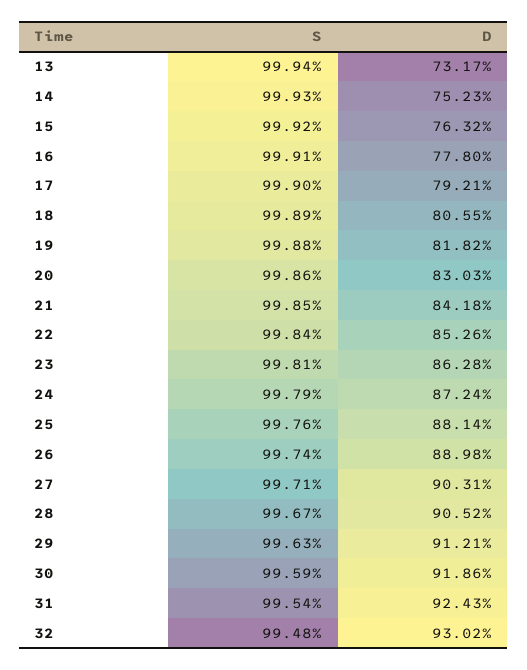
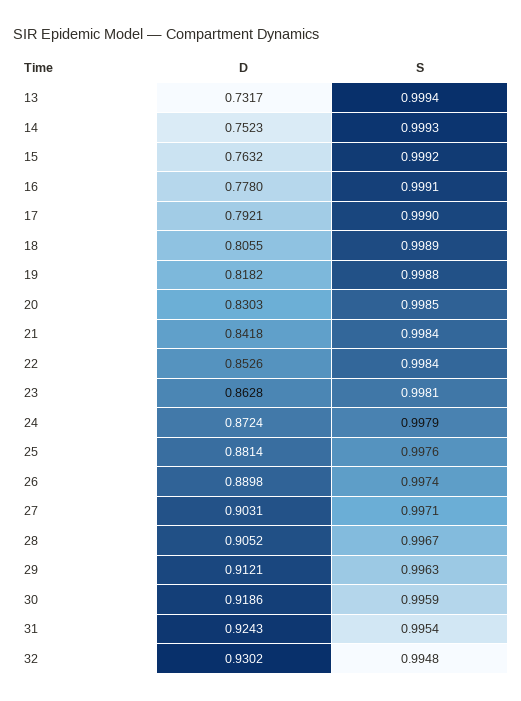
  {
    "S": {
      "13": 0.9994,
      "14": 0.9993,
      "15": 0.9992,
      "16": 0.9991,
      "17": 0.999,
      "18": 0.9989,
      "19": 0.9988,
-     "20": 0.9986,
+     "20": 0.9985,
-     "21": 0.9985,
+     "21": 0.9984,
      "22": 0.9984,
      "23": 0.9981,
      "24": 0.9979,
      "25": 0.9976,
      "26": 0.9974,
      "27": 0.9971,
      "28": 0.9967,
      "29": 0.9963,
      "30": 0.9959,
      "31": 0.9954,
      "32": 0.9948
    },
    "D": {
      "13": 0.7317,
      "14": 0.7523,
      "15": 0.7632,
      "16": 0.778,
      "17": 0.7921,
      "18": 0.8055,
      "19": 0.8182,
      "20": 0.8303,
      "21": 0.8418,
      "22": 0.8526,
      "23": 0.8628,
      "24": 0.8724,
      "25": 0.8814,
      "26": 0.8898,
      "27": 0.9031,
      "28": 0.9052,
      "29": 0.9121,
      "30": 0.9186,
      "31": 0.9243,
      "32": 0.9302
    }
  }

